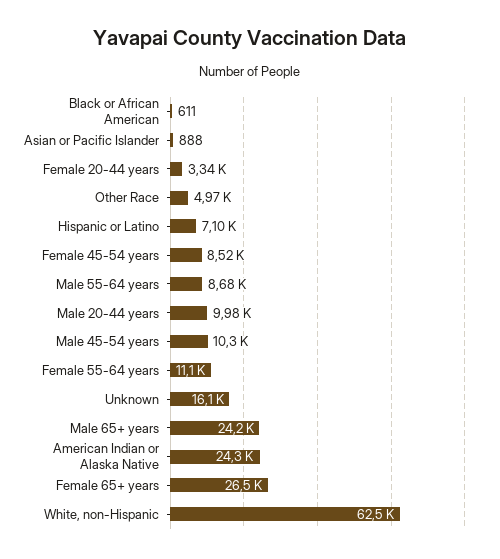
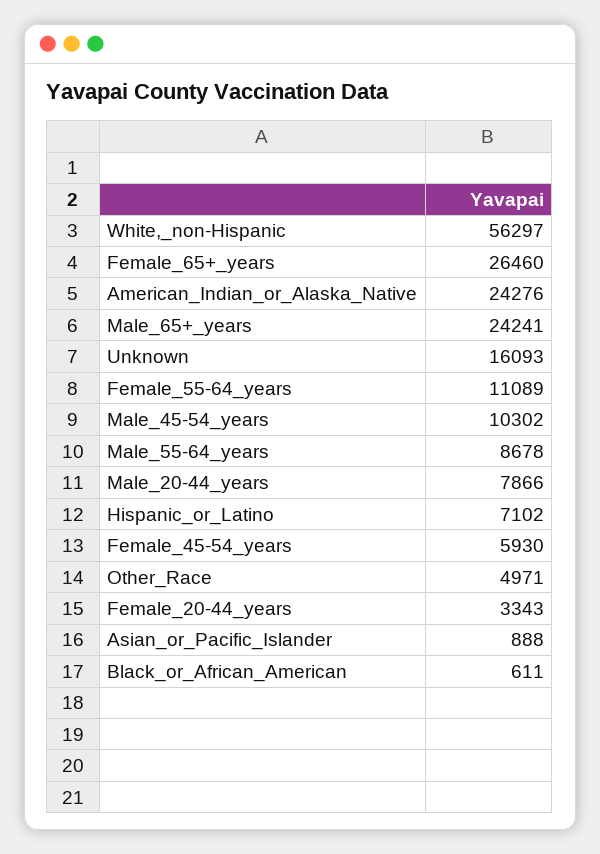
  {
    "Black or African American": 611,
    "Asian or Pacific Islander": 888,
    "Female 20-44 years": 3343,
    "Other Race": 4971,
    "Hispanic or Latino": 7102,
-   "Female 45-54 years": 8520,
+   "Female 45-54 years": 5930,
    "Male 55-64 years": 8678,
-   "Male 20-44 years": 9980,
+   "Male 20-44 years": 7866,
    "Male 45-54 years": 10302,
    "Female 55-64 years": 11089,
    "Unknown": 16093,
    "Male 65+ years": 24241,
    "American Indian or Alaska Native": 24276,
    "Female 65+ years": 26460,
-   "White, non-Hispanic": 62500
+   "White, non-Hispanic": 56297
  }

